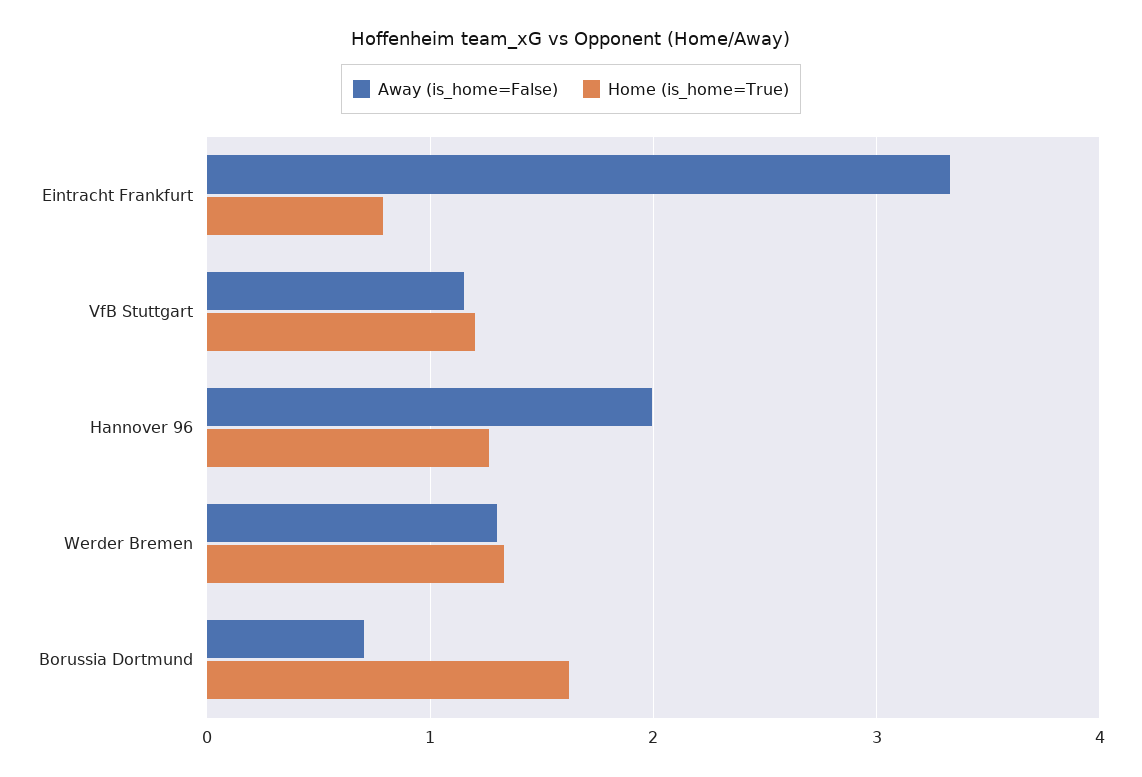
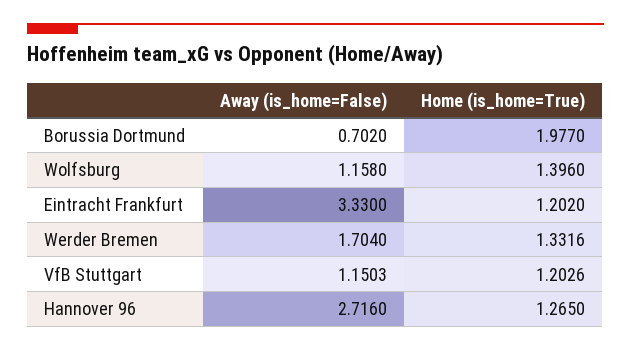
  {
    "Away (is_home=False)": {
      "Eintracht Frankfurt": 3.33,
      "VfB Stuttgart": 1.1503,
-     "Hannover 96": 2,
+     "Hannover 96": 2.716,
-     "Werder Bremen": 1.3,
+     "Werder Bremen": 1.704,
-     "Borussia Dortmund": 0.702
+     "Borussia Dortmund": 0.702,
+     "Wolfsburg": 1.158
    },
    "Home (is_home=True)": {
-     "Eintracht Frankfurt": 0.8,
+     "Eintracht Frankfurt": 1.202,
      "VfB Stuttgart": 1.2026,
      "Hannover 96": 1.265,
      "Werder Bremen": 1.3316,
-     "Borussia Dortmund": 1.6
+     "Borussia Dortmund": 1.977,
+     "Wolfsburg": 1.396
    }
  }

